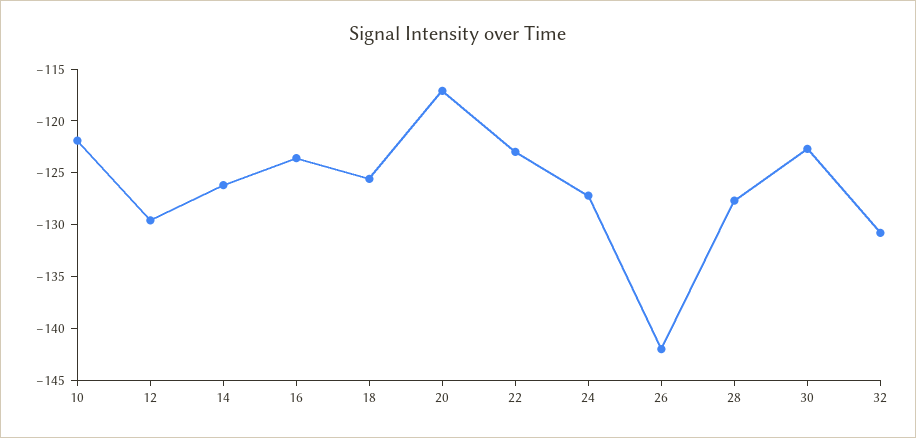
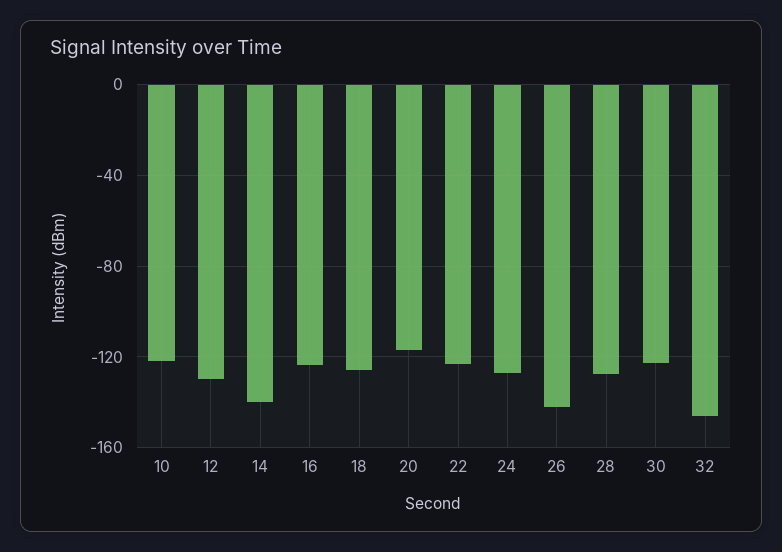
  {
    "10": -122,
    "12": -130,
-   "14": -126,
+   "14": -140,
    "16": -124,
    "18": -126,
    "20": -117,
    "22": -123,
    "24": -127,
    "26": -142,
    "28": -128,
    "30": -123,
-   "32": -131
+   "32": -145
  }

